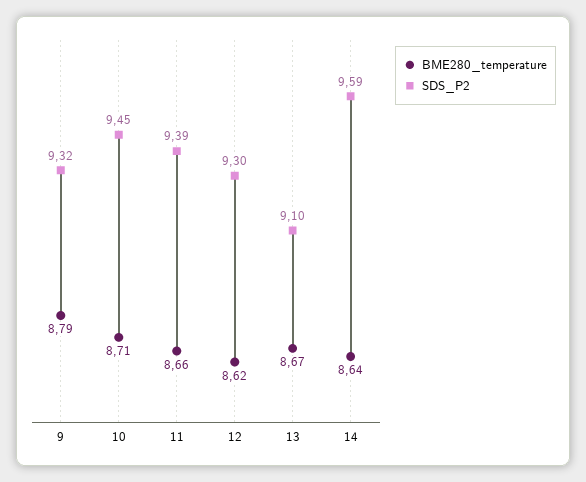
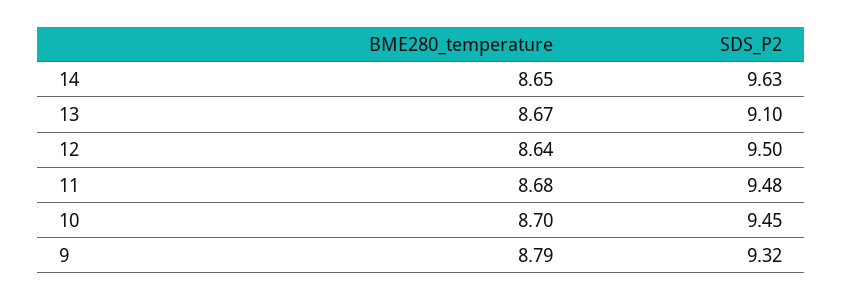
  {
    "BME280_temperature": {
      "9": 8.79,
-     "10": 8.71,
+     "10": 8.7,
-     "11": 8.66,
+     "11": 8.68,
-     "12": 8.62,
+     "12": 8.64,
      "13": 8.67,
-     "14": 8.64
+     "14": 8.65
    },
    "SDS_P2": {
      "9": 9.32,
      "10": 9.45,
-     "11": 9.39,
+     "11": 9.48,
-     "12": 9.3,
+     "12": 9.5,
      "13": 9.1,
-     "14": 9.59
+     "14": 9.63
    }
  }

